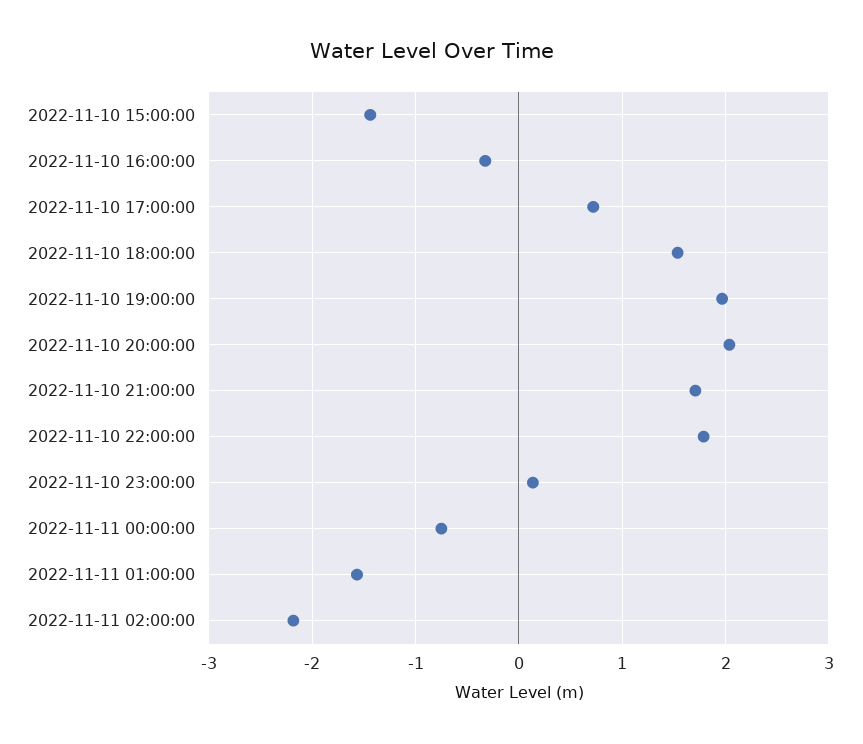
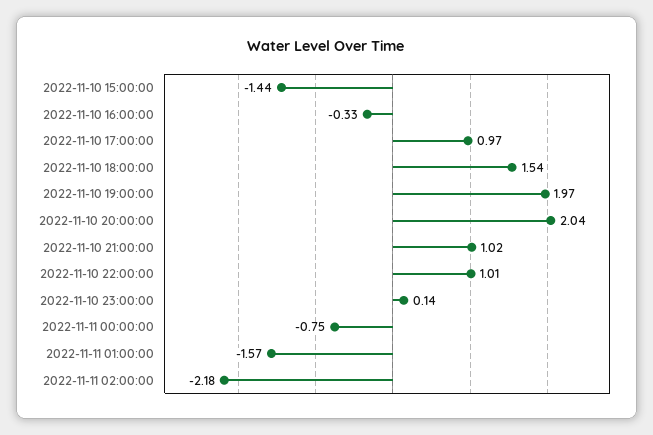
  {
    "2022-11-10 15:00:00": -1.44,
    "2022-11-10 16:00:00": -0.33,
-   "2022-11-10 17:00:00": 0.7,
+   "2022-11-10 17:00:00": 0.97,
    "2022-11-10 18:00:00": 1.54,
    "2022-11-10 19:00:00": 1.97,
    "2022-11-10 20:00:00": 2.04,
-   "2022-11-10 21:00:00": 1.7,
+   "2022-11-10 21:00:00": 1.02,
-   "2022-11-10 22:00:00": 1.8,
+   "2022-11-10 22:00:00": 1.01,
    "2022-11-10 23:00:00": 0.14,
    "2022-11-11 00:00:00": -0.75,
    "2022-11-11 01:00:00": -1.57,
    "2022-11-11 02:00:00": -2.18
  }

